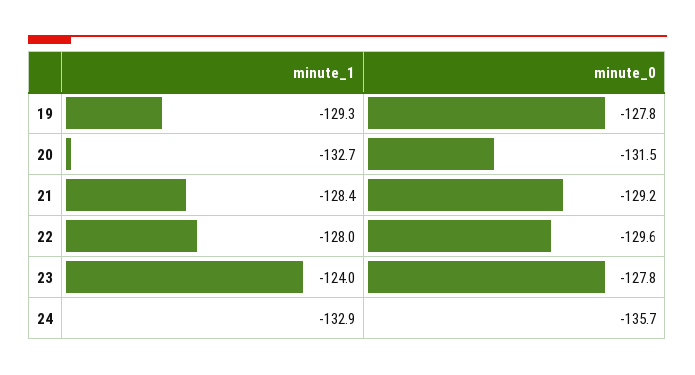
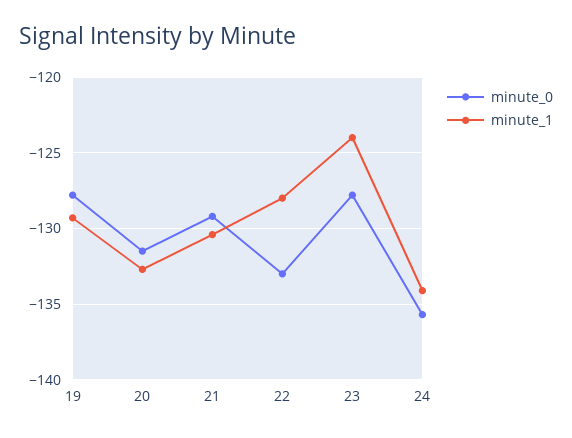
  {
    "minute_1": {
      "19": -129.3,
      "20": -132.7,
-     "21": -128.4,
+     "21": -130.5,
      "22": -128,
      "23": -124,
-     "24": -132.9
+     "24": -134
    },
    "minute_0": {
      "19": -127.8,
      "20": -131.5,
      "21": -129.2,
-     "22": -129.6,
+     "22": -133,
      "23": -127.8,
      "24": -135.7
    }
  }

